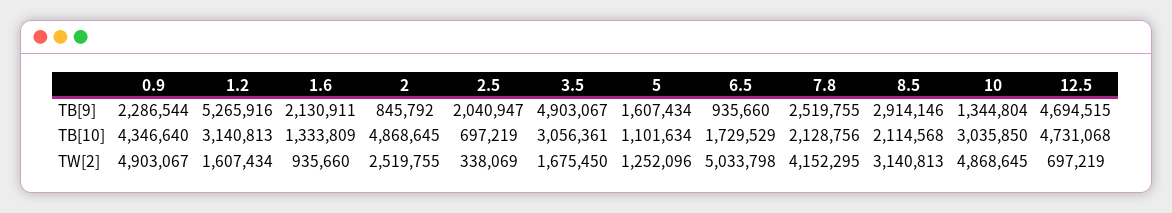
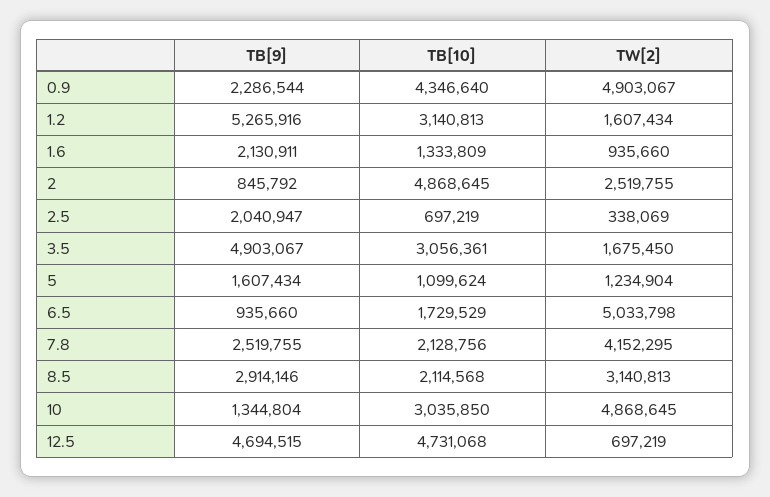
  {
    "0.9": {
      "TB[9]": 2286544,
      "TB[10]": 4346640,
      "TW[2]": 4903067
    },
    "1.2": {
      "TB[9]": 5265916,
      "TB[10]": 3140813,
      "TW[2]": 1607434
    },
    "1.6": {
      "TB[9]": 2130911,
      "TB[10]": 1333809,
      "TW[2]": 935660
    },
    "2": {
      "TB[9]": 845792,
      "TB[10]": 4868645,
      "TW[2]": 2519755
    },
    "2.5": {
      "TB[9]": 2040947,
      "TB[10]": 697219,
      "TW[2]": 338069
    },
    "3.5": {
      "TB[9]": 4903067,
      "TB[10]": 3056361,
      "TW[2]": 1675450
    },
    "5": {
      "TB[9]": 1607434,
-     "TB[10]": 1101634,
+     "TB[10]": 1099624,
-     "TW[2]": 1252096
+     "TW[2]": 1234904
    },
    "6.5": {
      "TB[9]": 935660,
      "TB[10]": 1729529,
      "TW[2]": 5033798
    },
    "7.8": {
      "TB[9]": 2519755,
      "TB[10]": 2128756,
      "TW[2]": 4152295
    },
    "8.5": {
      "TB[9]": 2914146,
      "TB[10]": 2114568,
      "TW[2]": 3140813
    },
    "10": {
      "TB[9]": 1344804,
      "TB[10]": 3035850,
      "TW[2]": 4868645
    },
    "12.5": {
      "TB[9]": 4694515,
      "TB[10]": 4731068,
      "TW[2]": 697219
    }
  }

